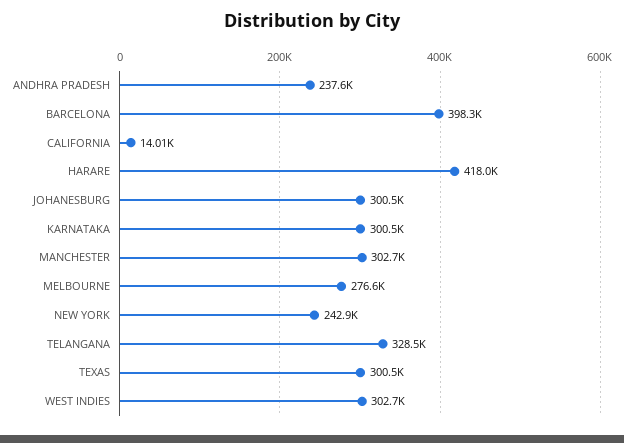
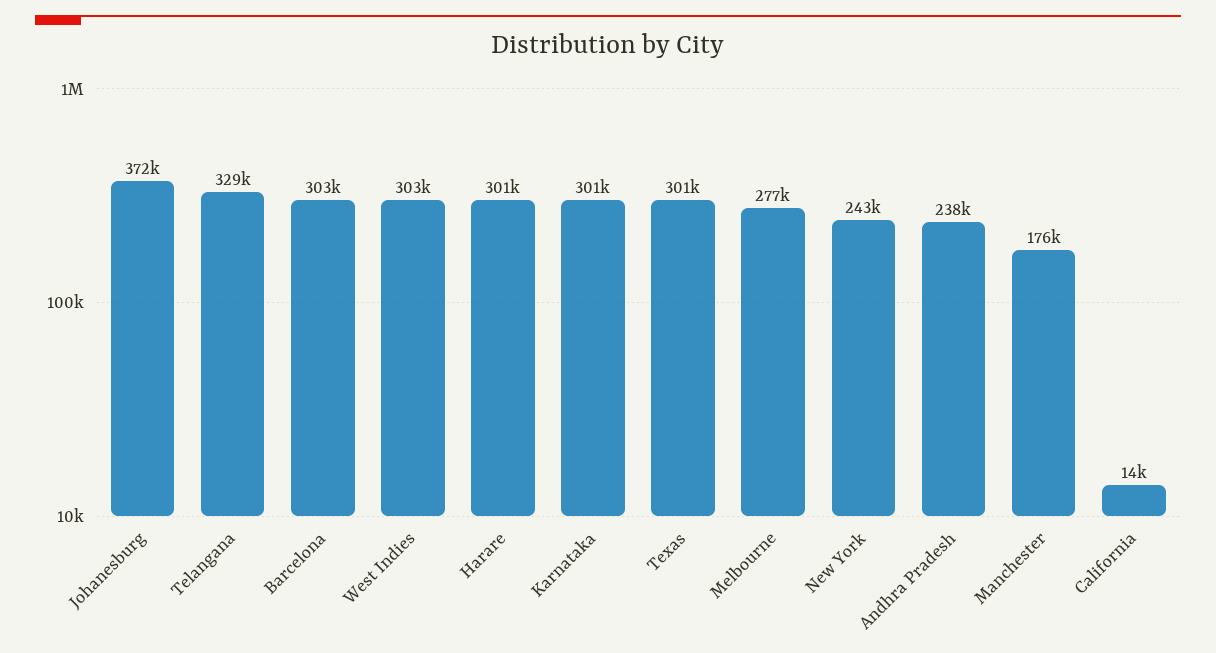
  {
    "ANDHRA PRADESH": 237600,
-   "BARCELONA": 398300,
+   "BARCELONA": 303000,
    "CALIFORNIA": 14010,
-   "HARARE": 418000,
+   "HARARE": 301000,
-   "JOHANESBURG": 300500,
+   "JOHANESBURG": 372000,
    "KARNATAKA": 300500,
-   "MANCHESTER": 302700,
+   "MANCHESTER": 176000,
    "MELBOURNE": 276600,
    "NEW YORK": 242900,
    "TELANGANA": 328500,
    "TEXAS": 300500,
    "WEST INDIES": 302700
  }

